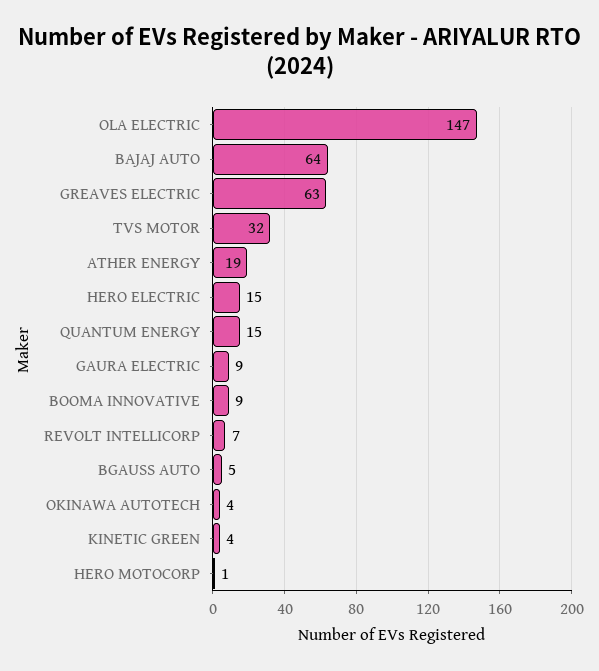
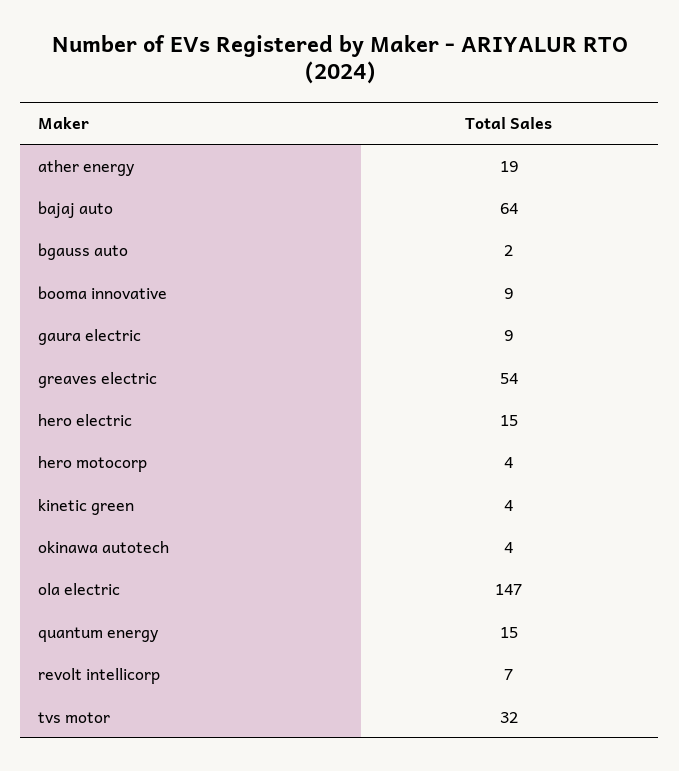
  {
    "OLA ELECTRIC": 147,
    "BAJAJ AUTO": 64,
-   "GREAVES ELECTRIC": 63,
+   "GREAVES ELECTRIC": 54,
    "TVS MOTOR": 32,
    "ATHER ENERGY": 19,
    "HERO ELECTRIC": 15,
    "QUANTUM ENERGY": 15,
    "GAURA ELECTRIC": 9,
    "BOOMA INNOVATIVE": 9,
    "REVOLT INTELLICORP": 7,
-   "BGAUSS AUTO": 5,
+   "BGAUSS AUTO": 2,
    "OKINAWA AUTOTECH": 4,
    "KINETIC GREEN": 4,
-   "HERO MOTOCORP": 1
+   "HERO MOTOCORP": 4
  }

